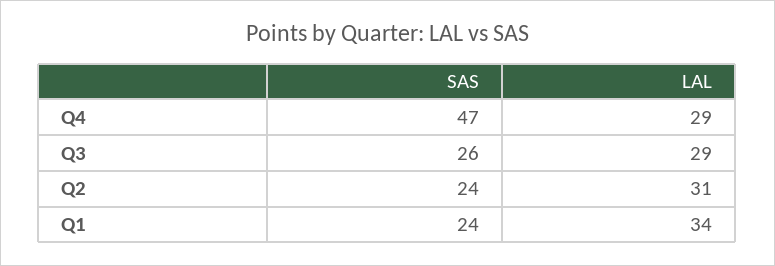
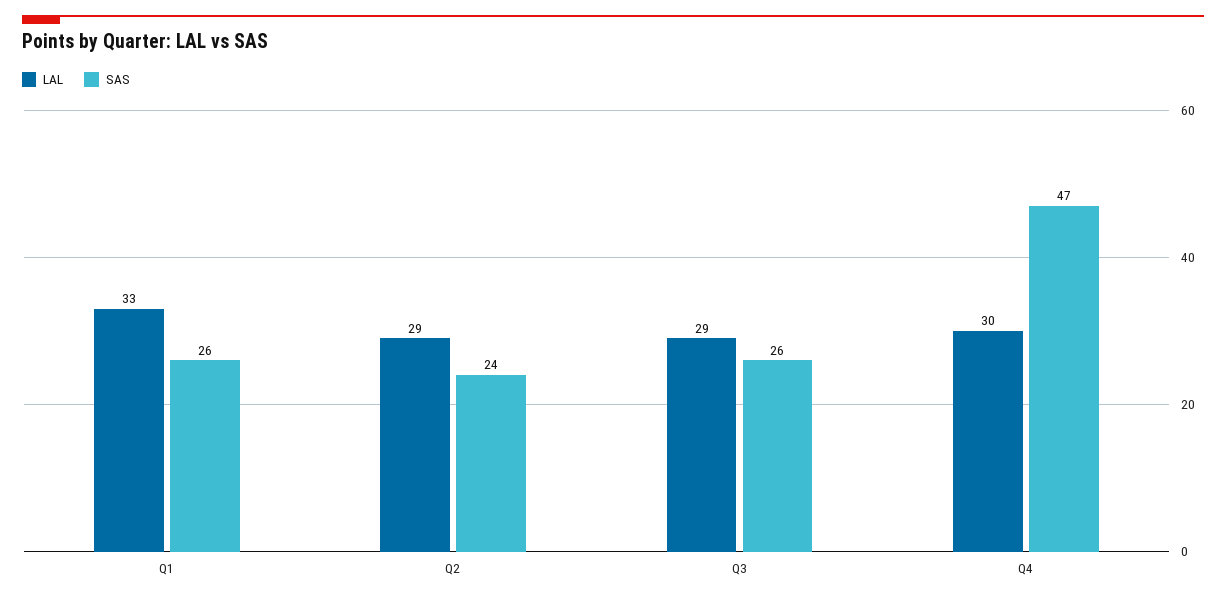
  {
    "SAS": {
      "Q4": 47,
      "Q3": 26,
      "Q2": 24,
-     "Q1": 24
+     "Q1": 26
    },
    "LAL": {
-     "Q4": 29,
+     "Q4": 30,
      "Q3": 29,
-     "Q2": 31,
+     "Q2": 29,
-     "Q1": 34
+     "Q1": 33
    }
  }

